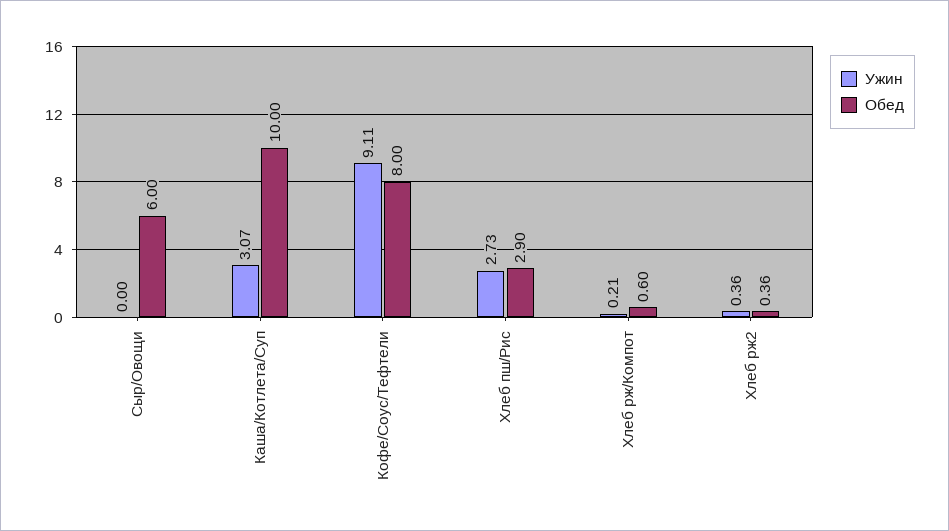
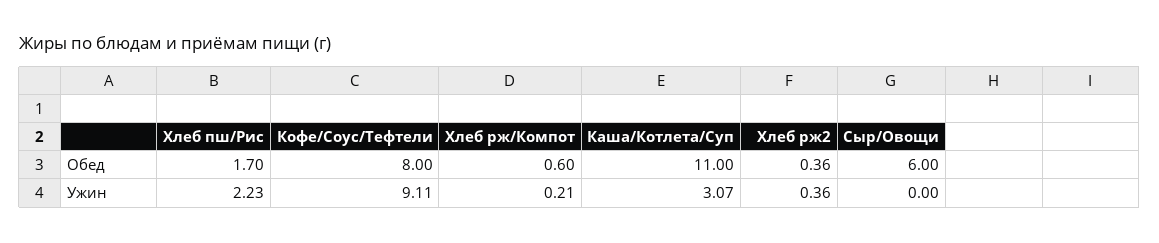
  {
    "Ужин": {
      "Сыр/Овощи": 0,
      "Каша/Котлета/Суп": 3.07,
      "Кофе/Соус/Тефтели": 9.11,
-     "Хлеб пш/Рис": 2.73,
+     "Хлеб пш/Рис": 2.23,
      "Хлеб рж/Компот": 0.21,
      "Хлеб рж2": 0.36
    },
    "Обед": {
      "Сыр/Овощи": 6,
-     "Каша/Котлета/Суп": 10,
+     "Каша/Котлета/Суп": 11,
      "Кофе/Соус/Тефтели": 8,
-     "Хлеб пш/Рис": 2.9,
+     "Хлеб пш/Рис": 1.7,
      "Хлеб рж/Компот": 0.6,
      "Хлеб рж2": 0.36
    }
  }

